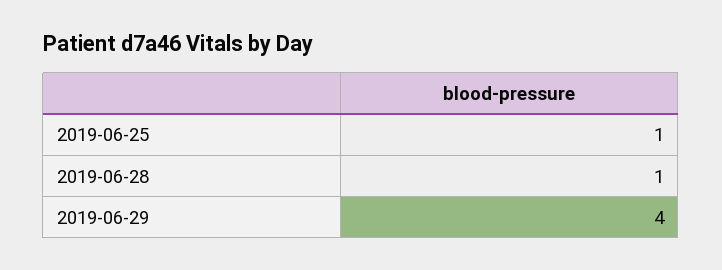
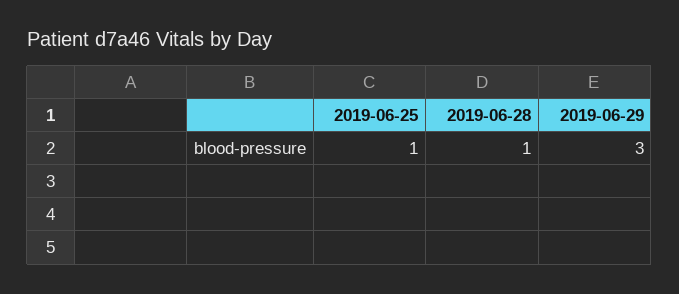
  {
    "2019-06-25": 1,
    "2019-06-28": 1,
-   "2019-06-29": 4
+   "2019-06-29": 3
  }

